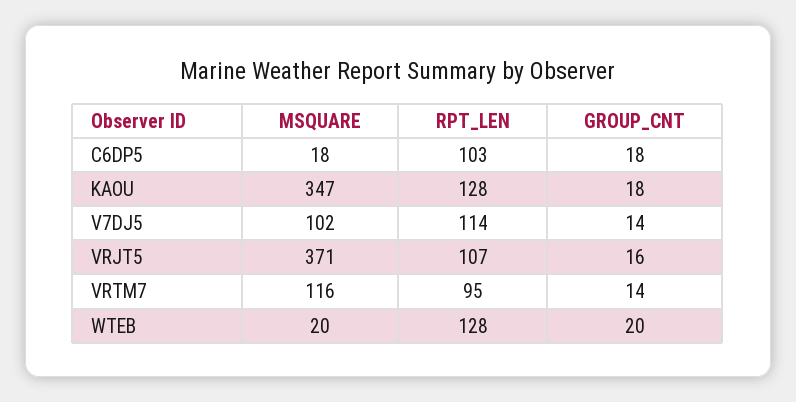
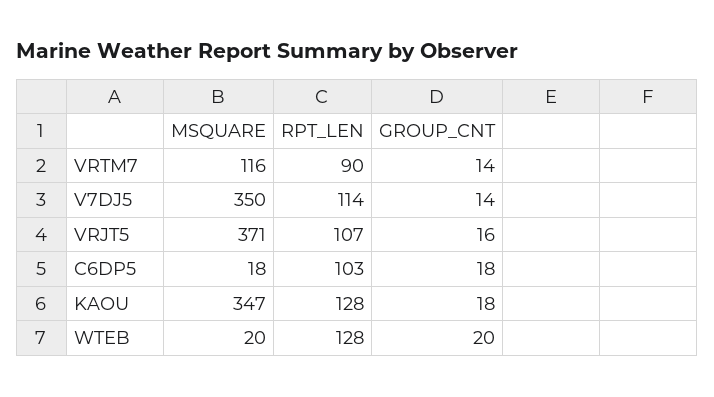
  {
    "MSQUARE": {
      "C6DP5": 18,
      "KAOU": 347,
-     "V7DJ5": 102,
+     "V7DJ5": 350,
      "VRJT5": 371,
      "VRTM7": 116,
      "WTEB": 20
    },
    "RPT_LEN": {
      "C6DP5": 103,
      "KAOU": 128,
      "V7DJ5": 114,
      "VRJT5": 107,
-     "VRTM7": 95,
+     "VRTM7": 90,
      "WTEB": 128
    },
    "GROUP_CNT": {
      "C6DP5": 18,
      "KAOU": 18,
      "V7DJ5": 14,
      "VRJT5": 16,
      "VRTM7": 14,
      "WTEB": 20
    }
  }

